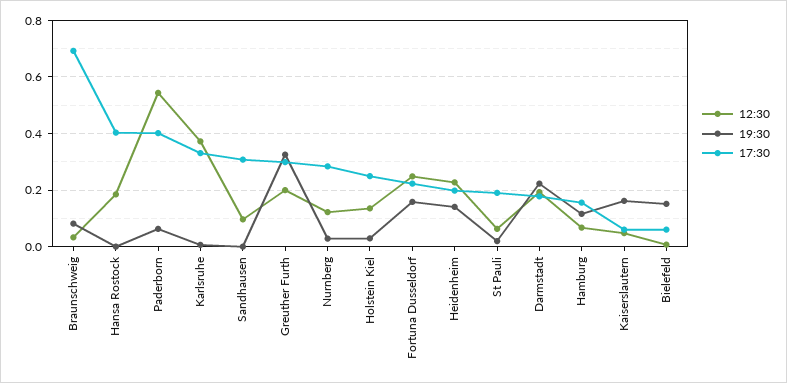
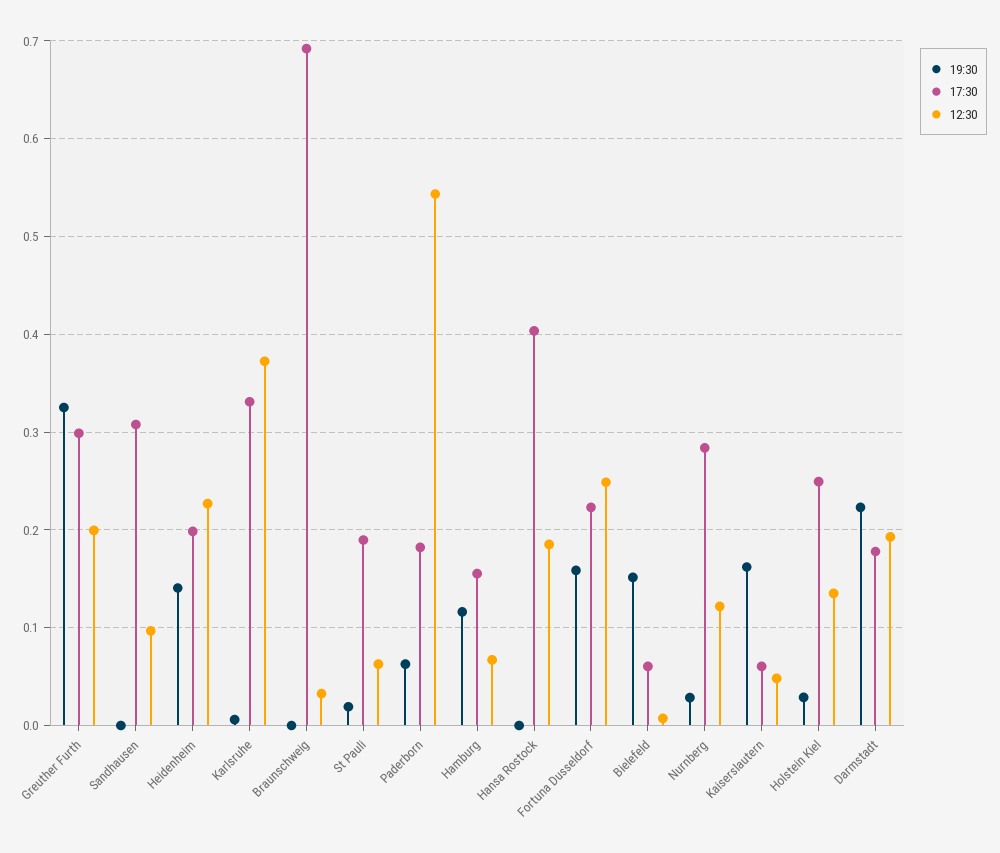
  {
    "12:30": {
      "Braunschweig": 0.03,
      "Hansa Rostock": 0.19,
      "Paderborn": 0.54,
      "Karlsruhe": 0.37,
      "Sandhausen": 0.1,
      "Greuther Furth": 0.2,
      "Nurnberg": 0.12,
      "Holstein Kiel": 0.14,
      "Fortuna Dusseldorf": 0.25,
      "Heidenheim": 0.23,
      "St Pauli": 0.06,
      "Darmstadt": 0.19,
      "Hamburg": 0.07,
      "Kaiserslautern": 0.05,
      "Bielefeld": 0.01
    },
    "19:30": {
-     "Braunschweig": 0.075,
+     "Braunschweig": 0,
      "Hansa Rostock": 0,
      "Paderborn": 0.06,
      "Karlsruhe": 0.01,
      "Sandhausen": 0,
      "Greuther Furth": 0.33,
      "Nurnberg": 0.03,
      "Holstein Kiel": 0.03,
      "Fortuna Dusseldorf": 0.16,
      "Heidenheim": 0.14,
      "St Pauli": 0.02,
      "Darmstadt": 0.22,
      "Hamburg": 0.12,
      "Kaiserslautern": 0.16,
      "Bielefeld": 0.15
    },
    "17:30": {
      "Braunschweig": 0.69,
      "Hansa Rostock": 0.4,
-     "Paderborn": 0.4,
+     "Paderborn": 0.18,
      "Karlsruhe": 0.33,
      "Sandhausen": 0.31,
      "Greuther Furth": 0.3,
      "Nurnberg": 0.28,
      "Holstein Kiel": 0.25,
      "Fortuna Dusseldorf": 0.22,
      "Heidenheim": 0.2,
      "St Pauli": 0.19,
      "Darmstadt": 0.18,
      "Hamburg": 0.16,
      "Kaiserslautern": 0.06,
      "Bielefeld": 0.06
    }
  }

